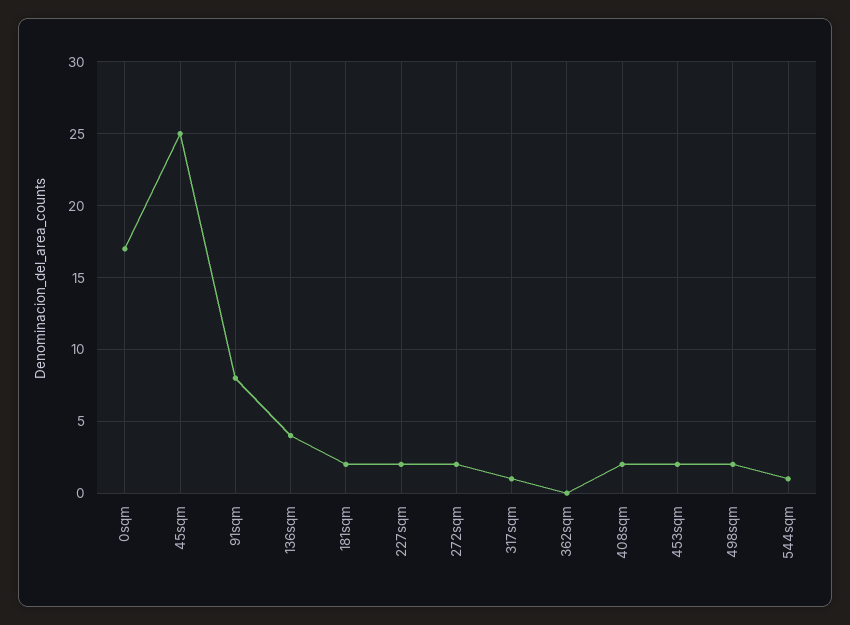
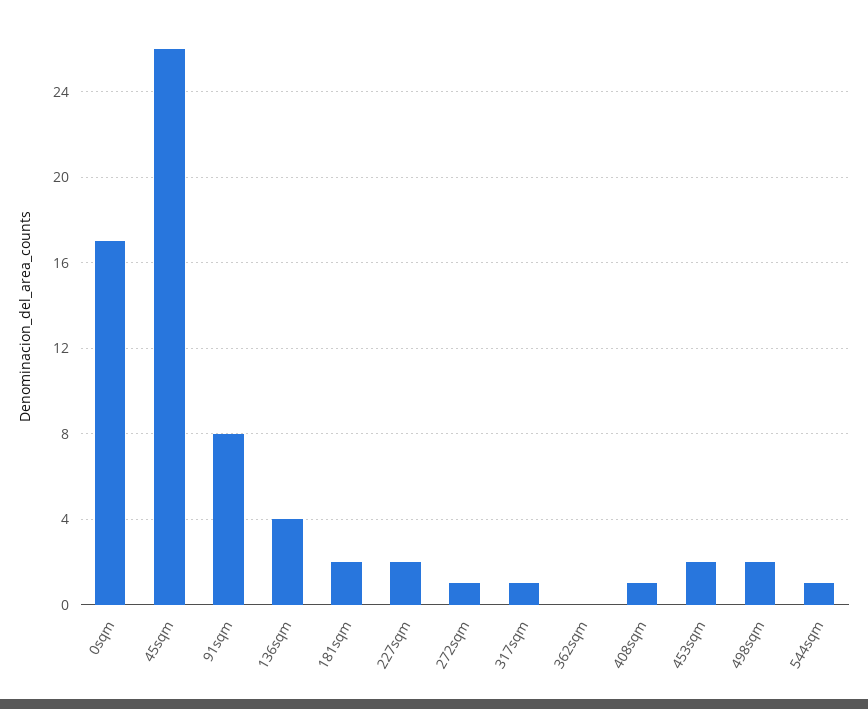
  {
    "0sqm": 17,
-   "45sqm": 25,
+   "45sqm": 26,
    "91sqm": 8,
    "136sqm": 4,
    "181sqm": 2,
    "227sqm": 2,
-   "272sqm": 2,
+   "272sqm": 1,
    "317sqm": 1,
    "362sqm": 0,
-   "408sqm": 2,
+   "408sqm": 1,
    "453sqm": 2,
    "498sqm": 2,
    "544sqm": 1
  }

